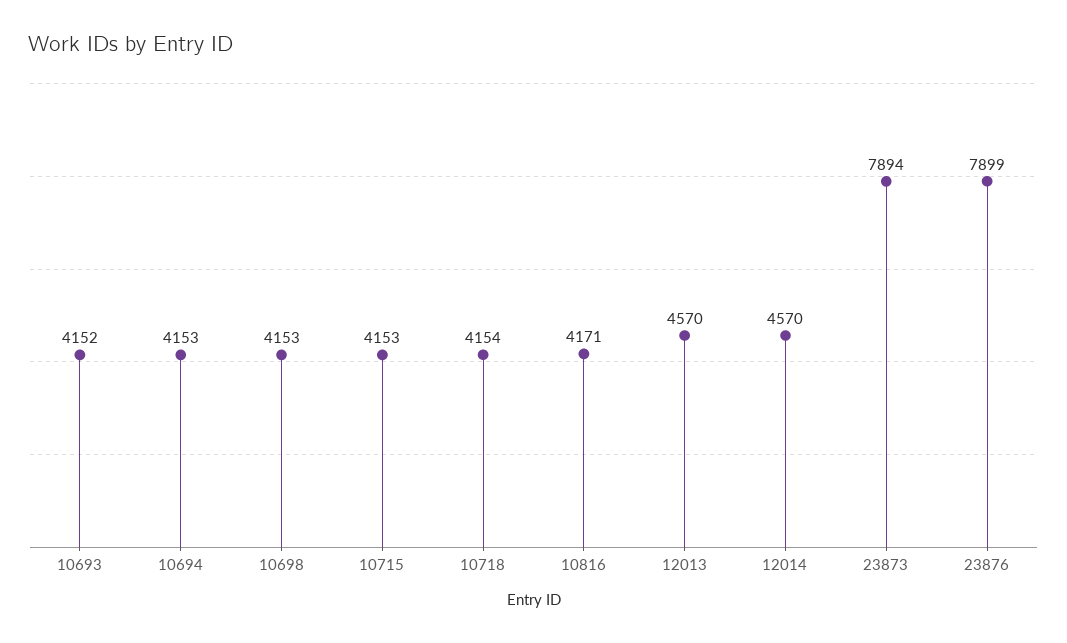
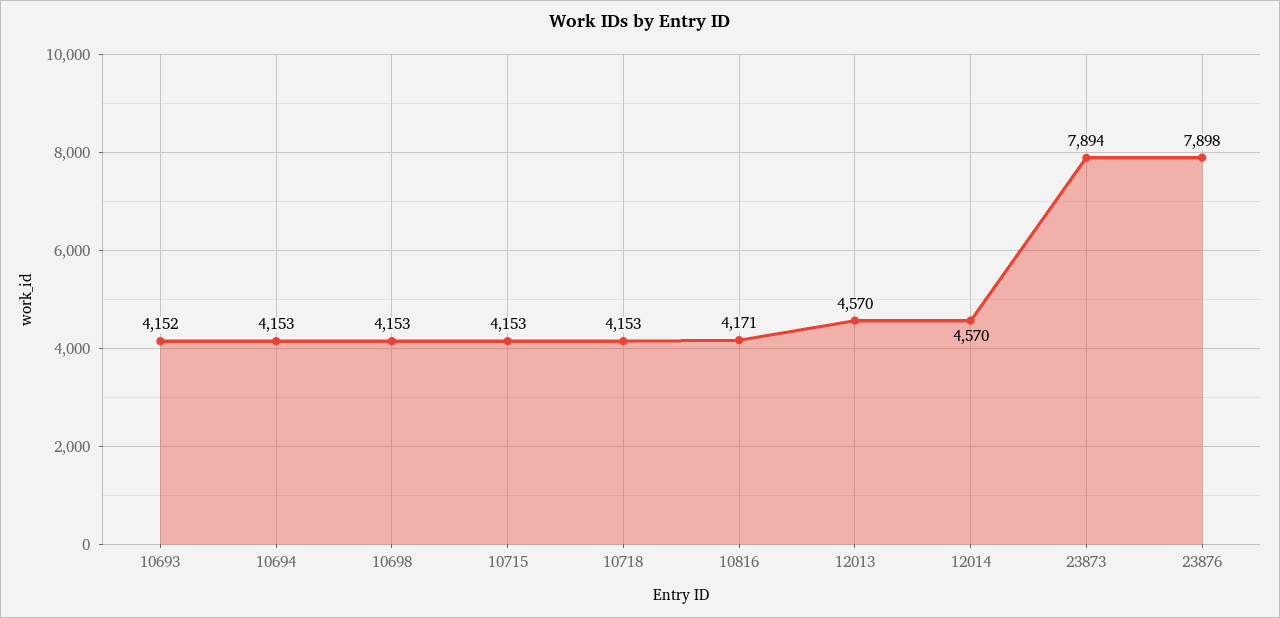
  {
    "10693": 4152,
    "10694": 4153,
    "10698": 4153,
    "10715": 4153,
-   "10718": 4154,
+   "10718": 4153,
    "10816": 4171,
    "12013": 4570,
    "12014": 4570,
    "23873": 7894,
-   "23876": 7899
+   "23876": 7898
  }

